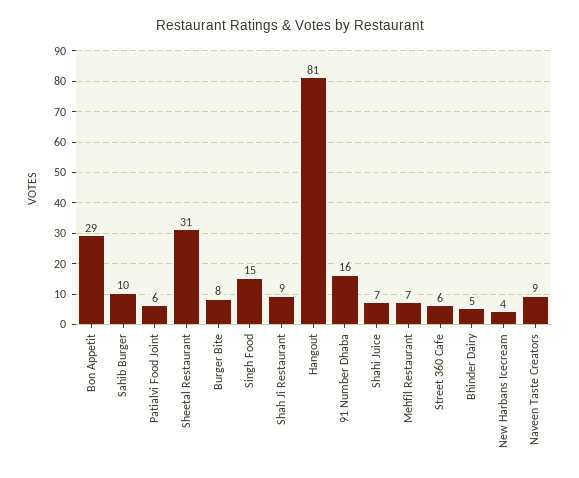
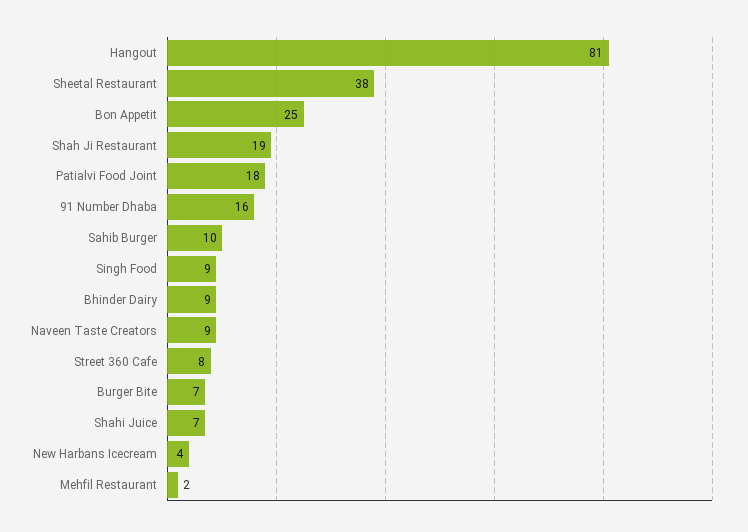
  {
-   "Bon Appetit": 29,
+   "Bon Appetit": 25,
    "Sahib Burger": 10,
-   "Patialvi Food Joint": 6,
+   "Patialvi Food Joint": 18,
-   "Sheetal Restaurant": 31,
+   "Sheetal Restaurant": 38,
-   "Burger Bite": 8,
+   "Burger Bite": 7,
-   "Singh Food": 15,
+   "Singh Food": 9,
-   "Shah Ji Restaurant": 9,
+   "Shah Ji Restaurant": 19,
    "Hangout": 81,
    "91 Number Dhaba": 16,
    "Shahi Juice": 7,
-   "Mehfil Restaurant": 7,
+   "Mehfil Restaurant": 2,
-   "Street 360 Cafe": 6,
+   "Street 360 Cafe": 8,
-   "Bhinder Dairy": 5,
+   "Bhinder Dairy": 9,
    "New Harbans Icecream": 4,
    "Naveen Taste Creators": 9
  }

